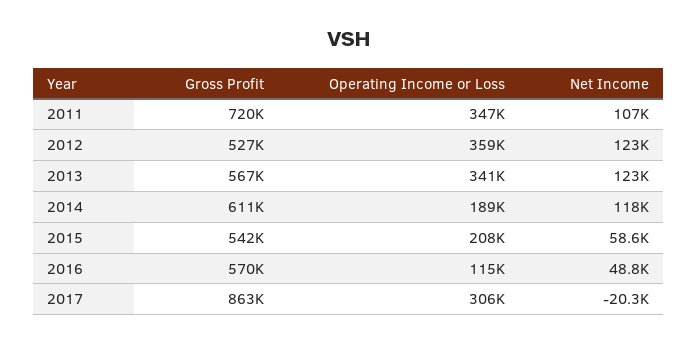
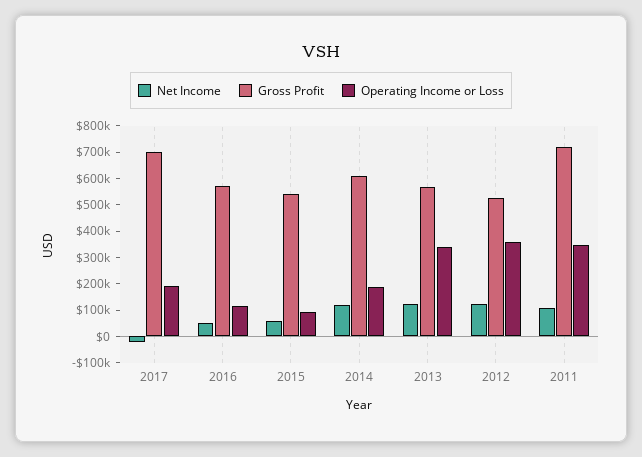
  {
    "Gross Profit": {
      "2011": 720000,
      "2012": 527000,
      "2013": 567000,
      "2014": 611000,
      "2015": 542000,
      "2016": 570000,
-     "2017": 863000
+     "2017": 700000
    },
    "Operating Income or Loss": {
      "2011": 347000,
      "2012": 359000,
      "2013": 341000,
      "2014": 189000,
-     "2015": 208000,
+     "2015": 100000,
      "2016": 115000,
-     "2017": 306000
+     "2017": 200000
    },
    "Net Income": {
      "2011": 107000,
      "2012": 123000,
      "2013": 123000,
      "2014": 118000,
      "2015": 58600,
      "2016": 48800,
      "2017": -20300
    }
  }

